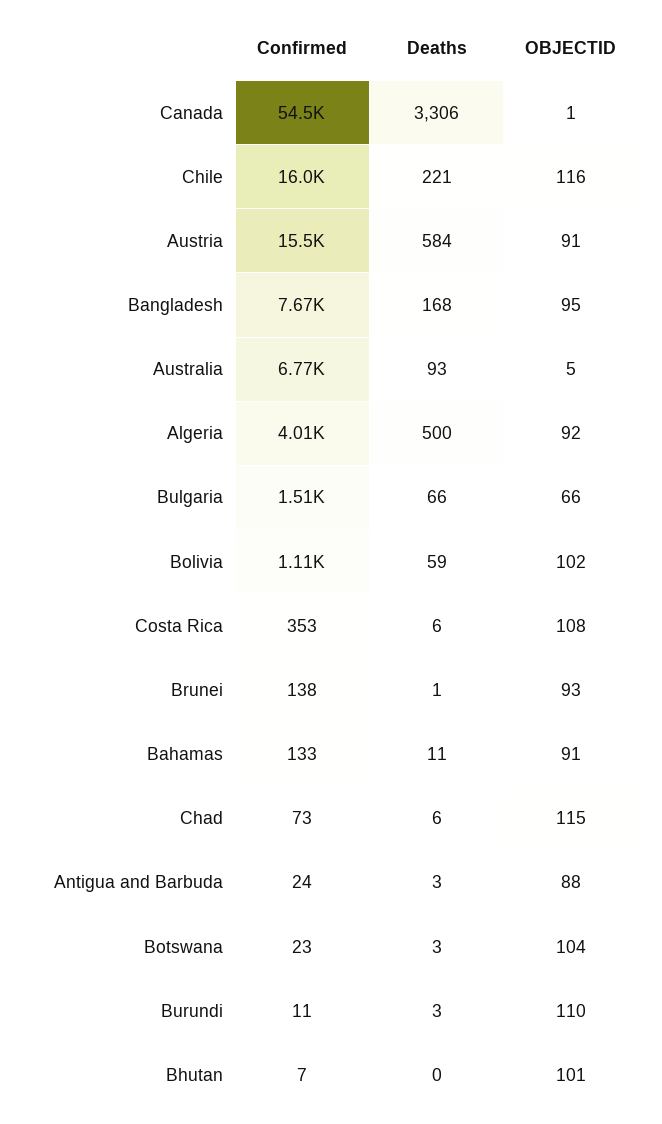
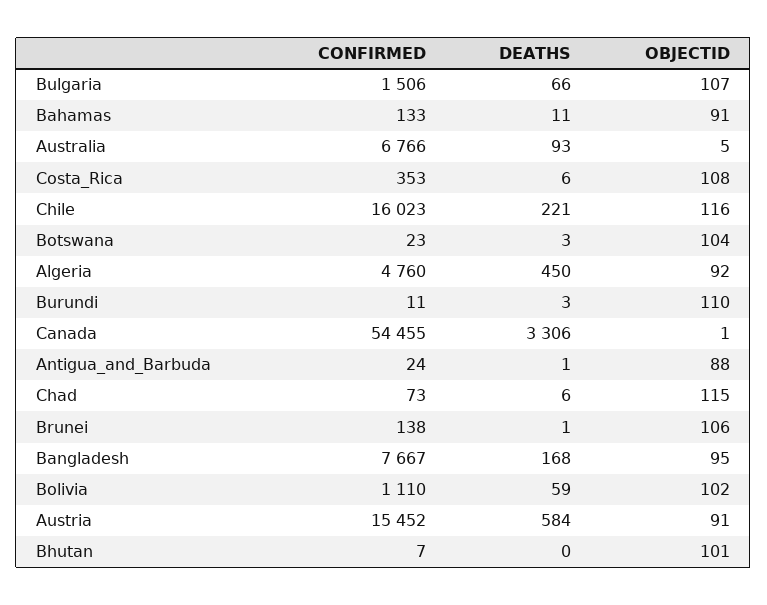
  {
    "Confirmed": {
      "Canada": 54455,
      "Chile": 16023,
      "Austria": 15452,
      "Bangladesh": 7667,
      "Australia": 6766,
-     "Algeria": 4010,
+     "Algeria": 4760,
      "Bulgaria": 1506,
      "Bolivia": 1110,
      "Costa Rica": 353,
      "Brunei": 138,
      "Bahamas": 133,
      "Chad": 73,
      "Antigua and Barbuda": 24,
      "Botswana": 23,
      "Burundi": 11,
      "Bhutan": 7
    },
    "Deaths": {
      "Canada": 3306,
      "Chile": 221,
      "Austria": 584,
      "Bangladesh": 168,
      "Australia": 93,
-     "Algeria": 500,
+     "Algeria": 450,
      "Bulgaria": 66,
      "Bolivia": 59,
      "Costa Rica": 6,
      "Brunei": 1,
      "Bahamas": 11,
      "Chad": 6,
-     "Antigua and Barbuda": 3,
+     "Antigua and Barbuda": 1,
      "Botswana": 3,
      "Burundi": 3,
      "Bhutan": 0
    },
    "OBJECTID": {
      "Canada": 1,
      "Chile": 116,
      "Austria": 91,
      "Bangladesh": 95,
      "Australia": 5,
      "Algeria": 92,
-     "Bulgaria": 66,
+     "Bulgaria": 107,
      "Bolivia": 102,
      "Costa Rica": 108,
-     "Brunei": 93,
+     "Brunei": 106,
      "Bahamas": 91,
      "Chad": 115,
      "Antigua and Barbuda": 88,
      "Botswana": 104,
      "Burundi": 110,
      "Bhutan": 101
    }
  }

